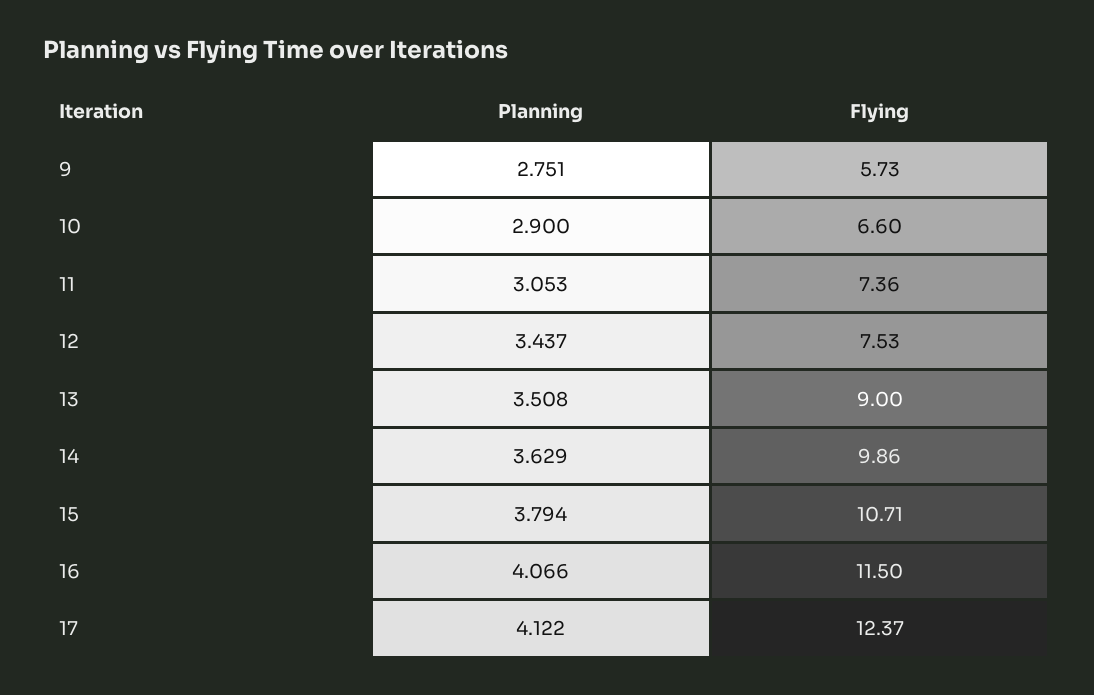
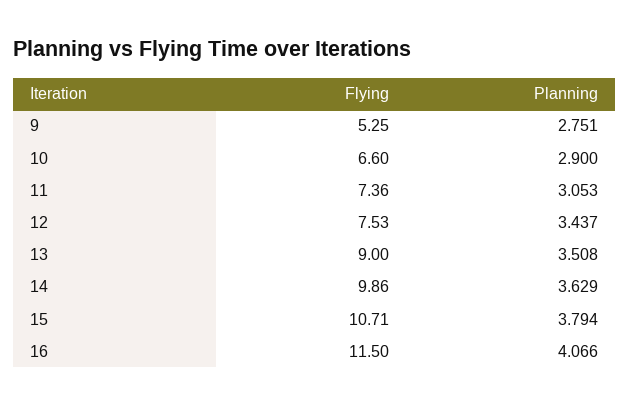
  {
    "Planning": {
      "9": 2.751,
      "10": 2.9,
      "11": 3.053,
      "12": 3.437,
      "13": 3.508,
      "14": 3.629,
      "15": 3.794,
-     "16": 4.066,
+     "16": 4.066
-     "17": 4.122
    },
    "Flying": {
-     "9": 5.73,
+     "9": 5.25,
      "10": 6.6,
      "11": 7.36,
      "12": 7.53,
      "13": 9,
      "14": 9.86,
      "15": 10.71,
-     "16": 11.5,
+     "16": 11.5
-     "17": 12.37
    }
  }

